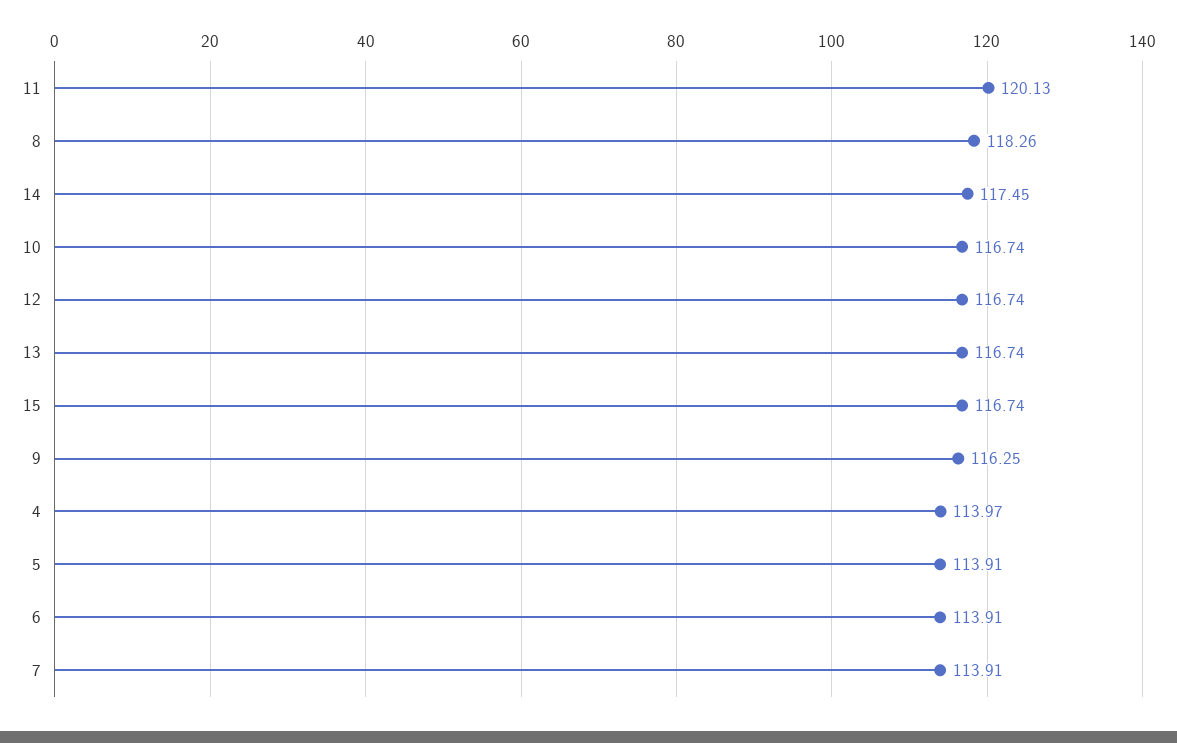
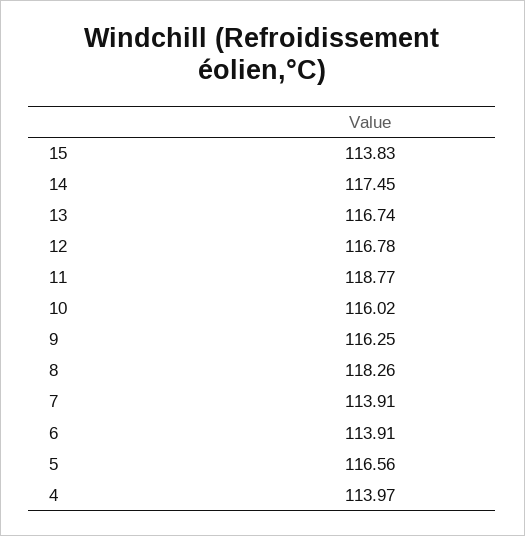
  {
-   "11": 120.13,
+   "11": 118.77,
    "8": 118.26,
    "14": 117.45,
-   "10": 116.74,
+   "10": 116.02,
-   "12": 116.74,
+   "12": 116.78,
    "13": 116.74,
-   "15": 116.74,
+   "15": 113.83,
    "9": 116.25,
    "4": 113.97,
-   "5": 113.91,
+   "5": 116.56,
    "6": 113.91,
    "7": 113.91
  }

